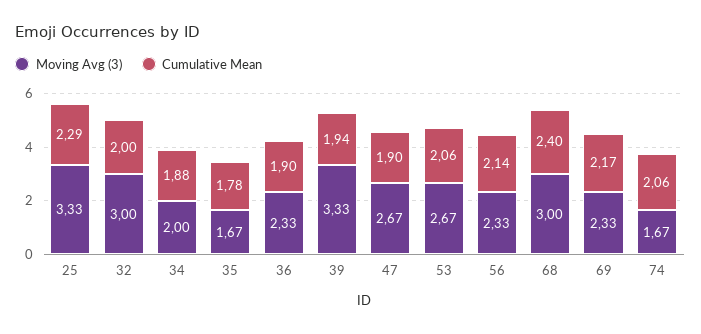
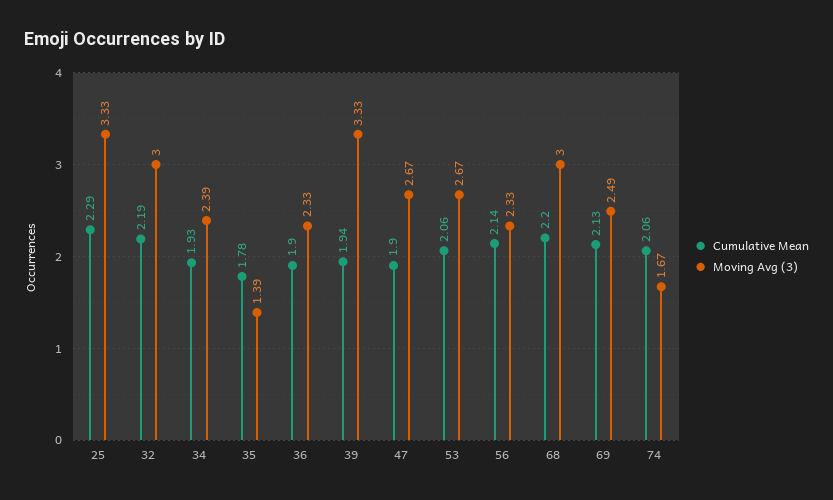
  {
    "Moving Avg (3)": {
      "25": 3.33,
      "32": 3,
-     "34": 2,
+     "34": 2.39,
-     "35": 1.67,
+     "35": 1.39,
      "36": 2.33,
      "39": 3.33,
      "47": 2.67,
      "53": 2.67,
      "56": 2.33,
      "68": 3,
-     "69": 2.33,
+     "69": 2.49,
      "74": 1.67
    },
    "Cumulative Mean": {
      "25": 2.29,
-     "32": 2,
+     "32": 2.19,
-     "34": 1.88,
+     "34": 1.93,
      "35": 1.78,
      "36": 1.9,
      "39": 1.94,
      "47": 1.9,
      "53": 2.06,
      "56": 2.14,
-     "68": 2.4,
+     "68": 2.2,
-     "69": 2.17,
+     "69": 2.13,
      "74": 2.06
    }
  }

